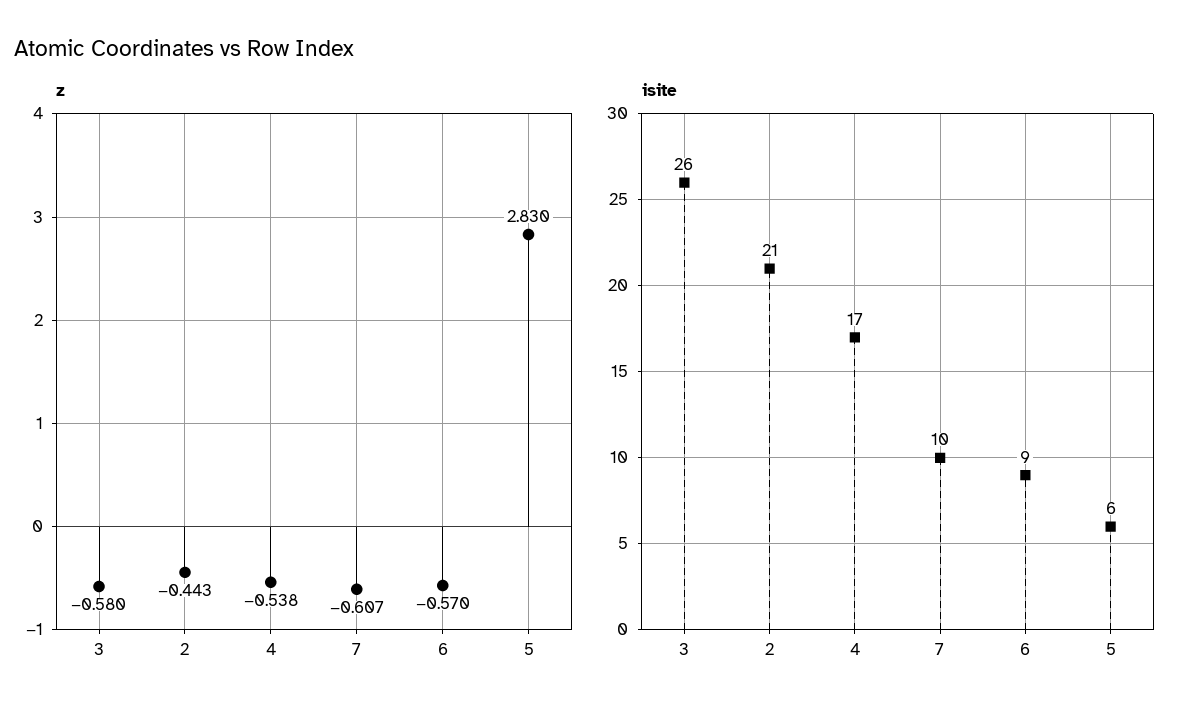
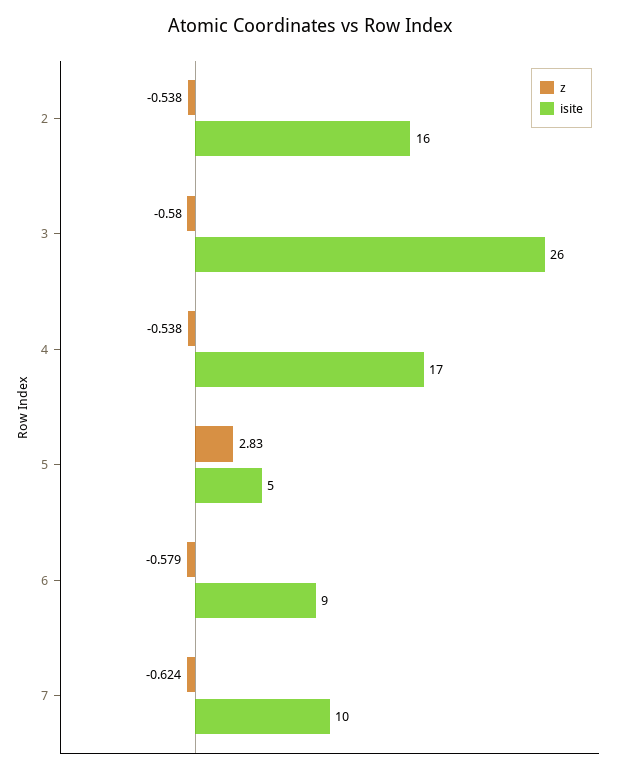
  {
    "z": {
      "3": -0.58,
-     "2": -0.443,
+     "2": -0.538,
      "4": -0.538,
-     "7": -0.607,
+     "7": -0.624,
-     "6": -0.57,
+     "6": -0.579,
      "5": 2.83
    },
    "isite": {
      "3": 26,
-     "2": 21,
+     "2": 16,
      "4": 17,
      "7": 10,
      "6": 9,
-     "5": 6
+     "5": 5
    }
  }

